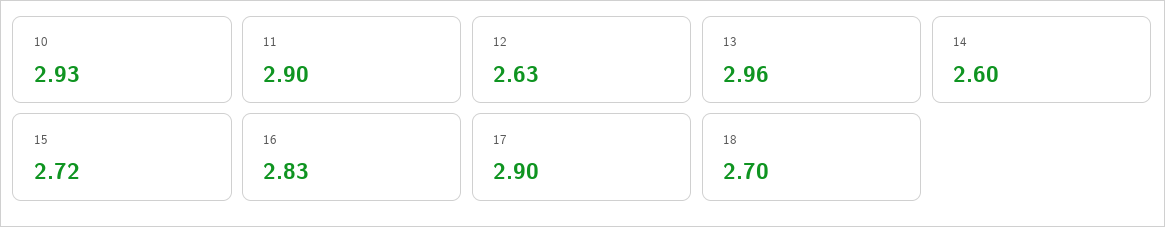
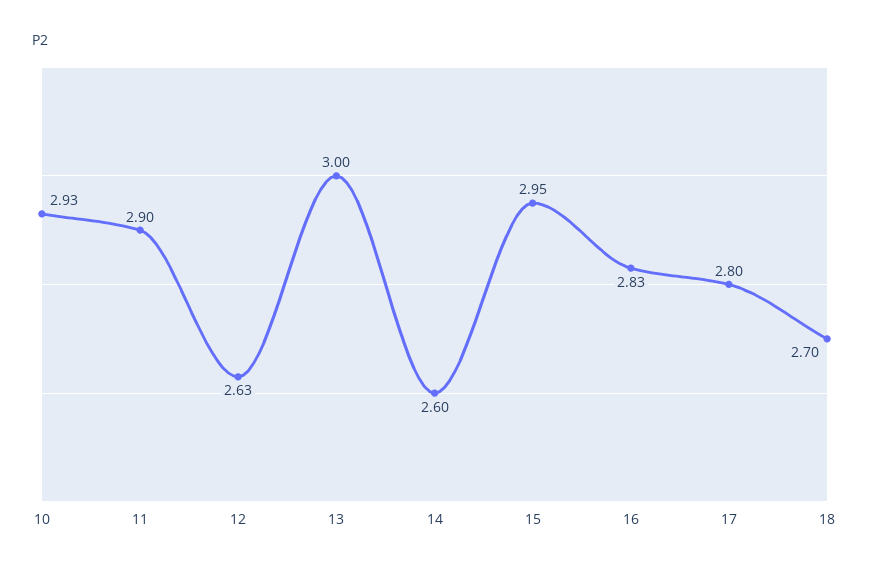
  {
    "10": 2.93,
    "11": 2.9,
    "12": 2.63,
-   "13": 2.96,
+   "13": 3,
    "14": 2.6,
-   "15": 2.72,
+   "15": 2.95,
    "16": 2.83,
-   "17": 2.9,
+   "17": 2.8,
    "18": 2.7
  }

